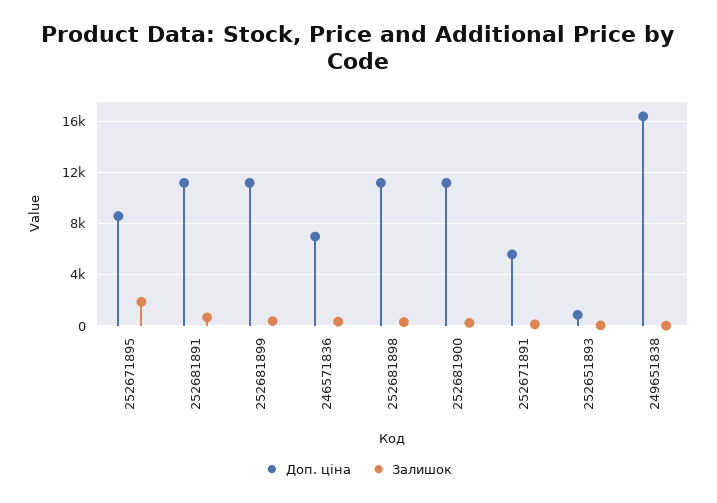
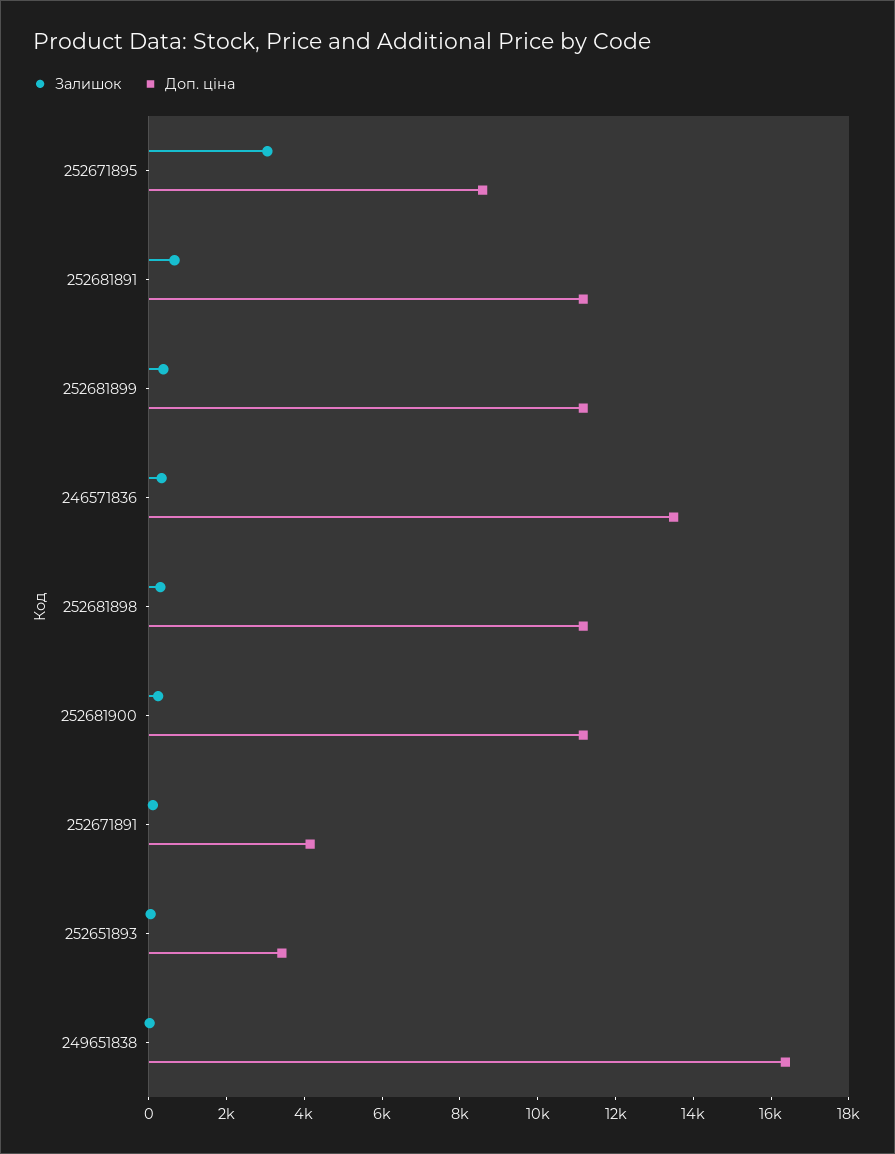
  {
    "Доп. ціна": {
      "252671895": 8500,
      "252681891": 11000,
      "252681899": 11000,
-     "246571836": 7000,
+     "246571836": 13500,
      "252681898": 11000,
      "252681900": 11000,
-     "252671891": 5500,
+     "252671891": 4000,
-     "252651893": 1000,
+     "252651893": 3500,
      "249651838": 16500
    },
    "Залишок": {
-     "252671895": 2000,
+     "252671895": 3000,
      "252681891": 500,
      "252681899": 500,
      "246571836": 500,
      "252681898": 500,
      "252681900": 0,
      "252671891": 0,
      "252651893": 0,
      "249651838": 0
    }
  }

